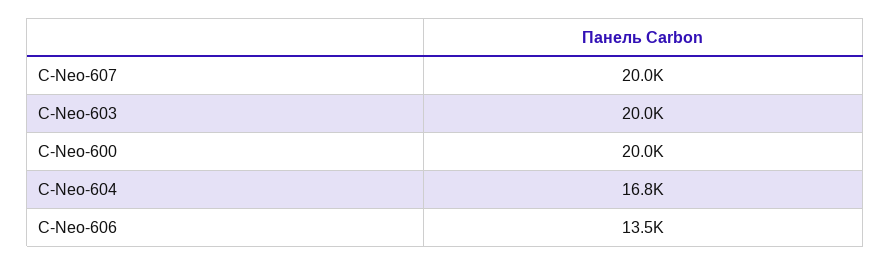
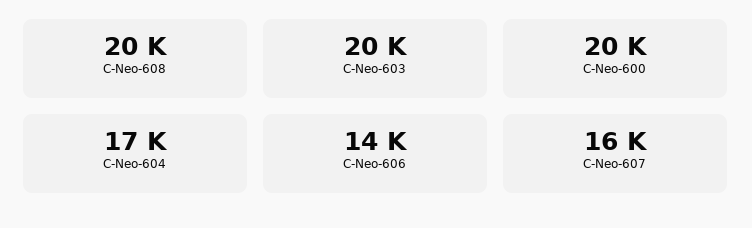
  {
-   "C-Neo-607": 20000,
+   "C-Neo-607": 16000,
    "C-Neo-603": 20000,
    "C-Neo-600": 20000,
    "C-Neo-604": 16800,
-   "C-Neo-606": 13500
+   "C-Neo-606": 13500,
+   "C-Neo-608": 20000
  }

